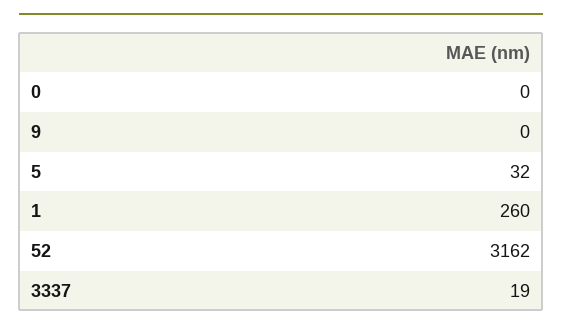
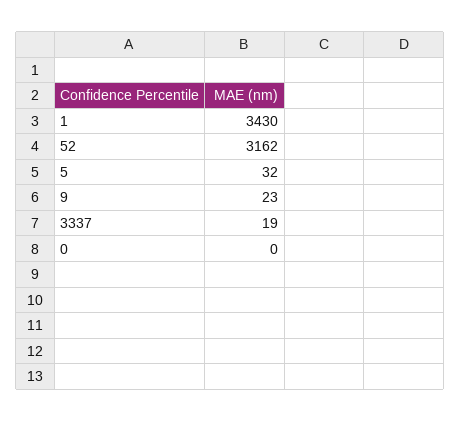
  {
    "0": 0,
-   "9": 0,
+   "9": 23,
    "5": 32,
-   "1": 260,
+   "1": 3430,
    "52": 3162,
    "3337": 19
  }

